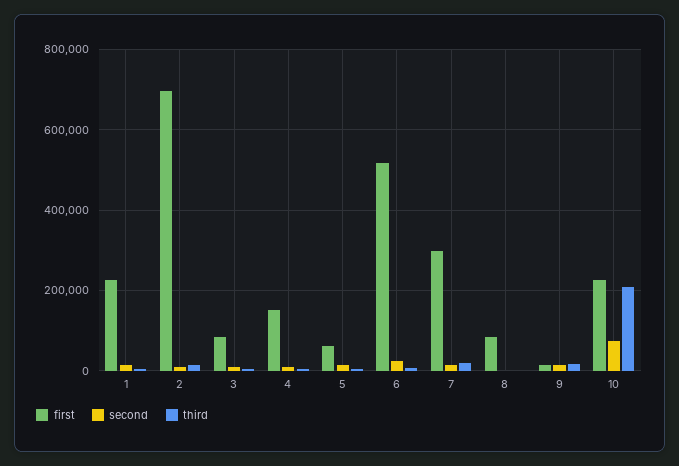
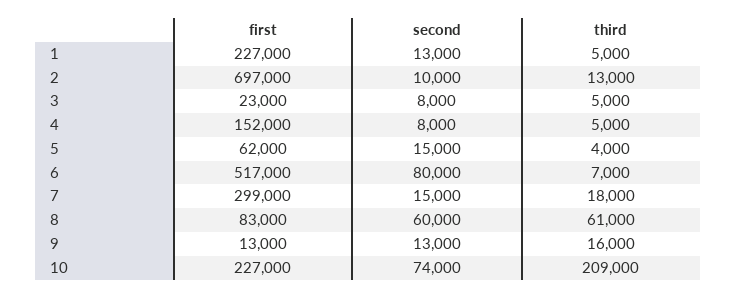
  {
    "first": {
      "1": 227000,
      "2": 697000,
-     "3": 80000,
+     "3": 23000,
      "4": 152000,
      "5": 62000,
      "6": 517000,
      "7": 299000,
      "8": 83000,
      "9": 13000,
      "10": 227000
    },
    "second": {
      "1": 13000,
      "2": 10000,
      "3": 8000,
      "4": 8000,
      "5": 15000,
-     "6": 20000,
+     "6": 80000,
      "7": 15000,
-     "8": 0,
+     "8": 60000,
      "9": 13000,
      "10": 74000
    },
    "third": {
      "1": 5000,
      "2": 13000,
      "3": 5000,
      "4": 5000,
      "5": 4000,
      "6": 7000,
      "7": 18000,
-     "8": 0,
+     "8": 61000,
      "9": 16000,
      "10": 209000
    }
  }

